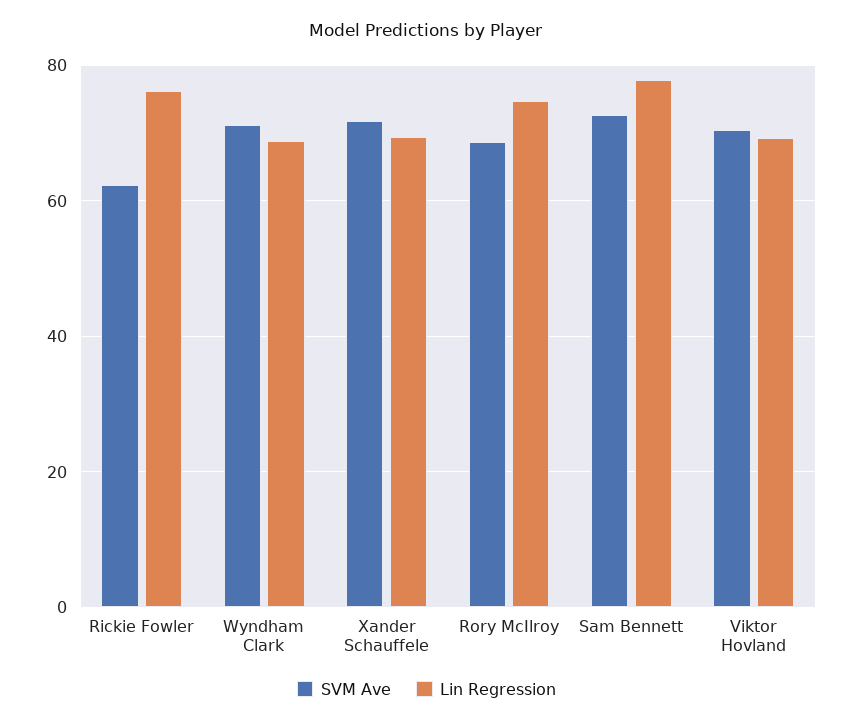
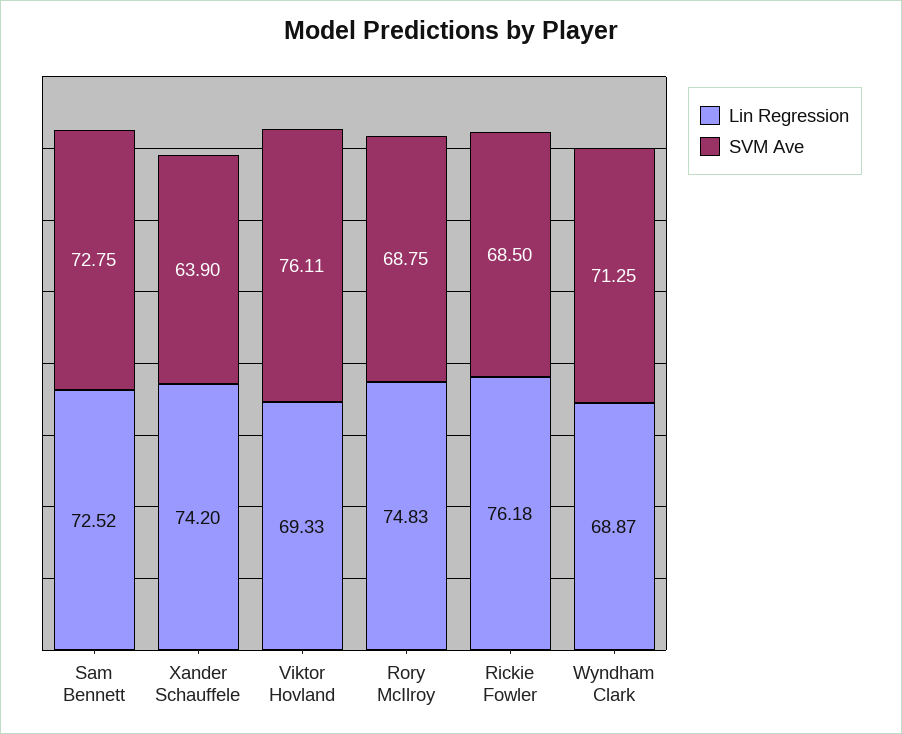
  {
    "SVM Ave": {
-     "Rickie Fowler": 62,
+     "Rickie Fowler": 68.5,
      "Wyndham Clark": 71.25,
-     "Xander Schauffele": 72,
+     "Xander Schauffele": 63.9,
      "Rory McIlroy": 68.75,
      "Sam Bennett": 72.75,
-     "Viktor Hovland": 70
+     "Viktor Hovland": 76.11
    },
    "Lin Regression": {
      "Rickie Fowler": 76.18,
      "Wyndham Clark": 68.87,
-     "Xander Schauffele": 70,
+     "Xander Schauffele": 74.2,
      "Rory McIlroy": 74.83,
-     "Sam Bennett": 78,
+     "Sam Bennett": 72.52,
      "Viktor Hovland": 69.33
    }
  }

